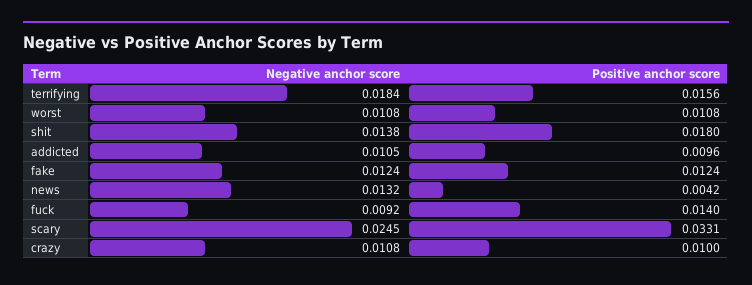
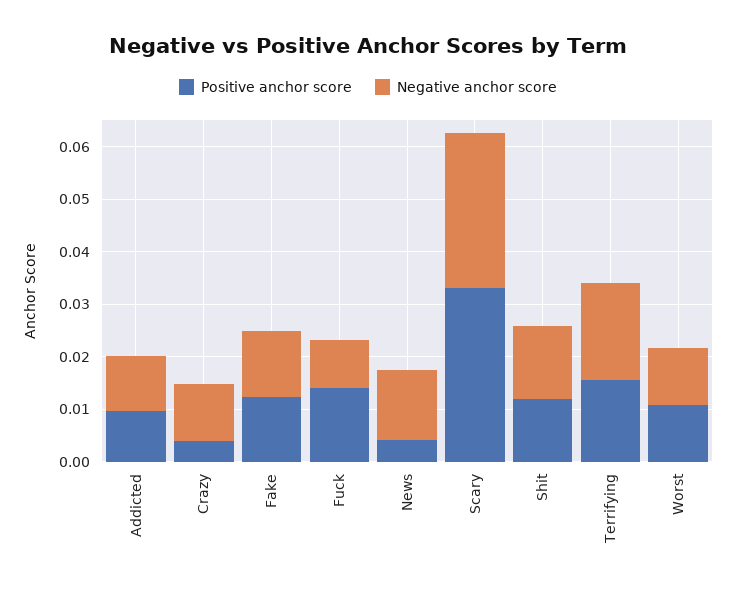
  {
    "Negative anchor score": {
      "terrifying": 0.0184,
      "worst": 0.0108,
      "shit": 0.0138,
      "addicted": 0.0105,
      "fake": 0.0124,
      "news": 0.0132,
      "fuck": 0.0092,
-     "scary": 0.0245,
+     "scary": 0.03,
      "crazy": 0.0108
    },
    "Positive anchor score": {
      "terrifying": 0.0156,
      "worst": 0.0108,
-     "shit": 0.018,
+     "shit": 0.012,
      "addicted": 0.0096,
      "fake": 0.0124,
      "news": 0.0042,
      "fuck": 0.014,
      "scary": 0.0331,
-     "crazy": 0.01
+     "crazy": 0.004
    }
  }

